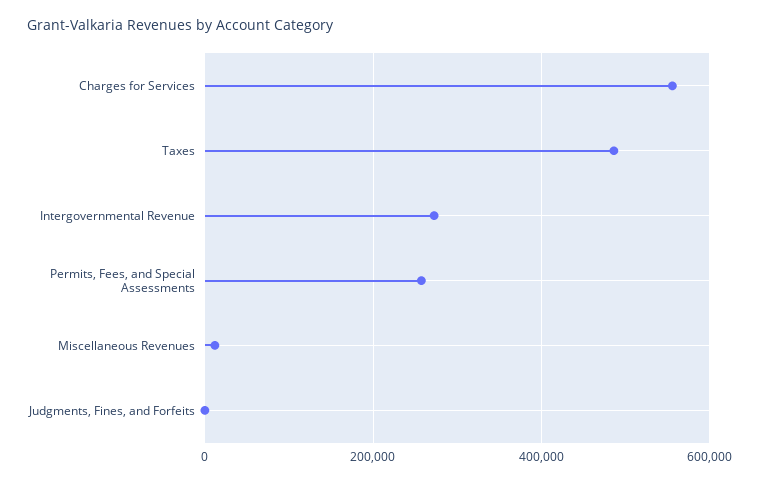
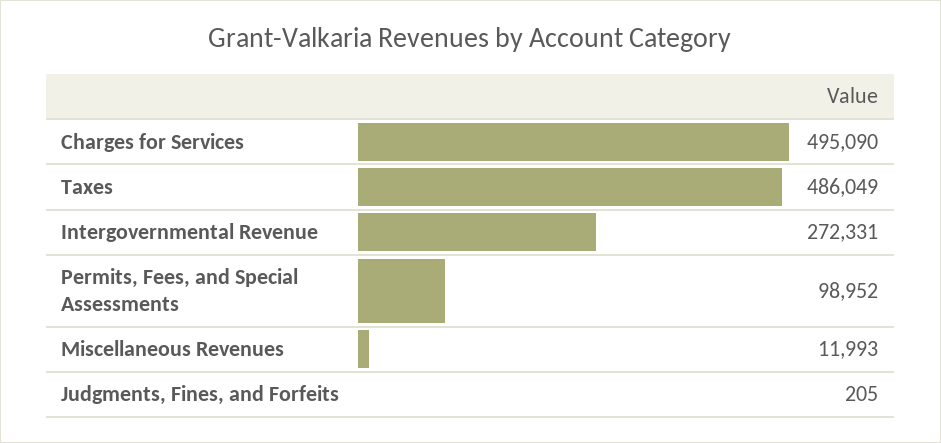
  {
-   "Charges for Services": 560000,
+   "Charges for Services": 495090,
    "Taxes": 486049,
    "Intergovernmental Revenue": 272331,
-   "Permits, Fees, and Special Assessments": 260000,
+   "Permits, Fees, and Special Assessments": 98952,
    "Miscellaneous Revenues": 11993,
    "Judgments, Fines, and Forfeits": 205
  }

